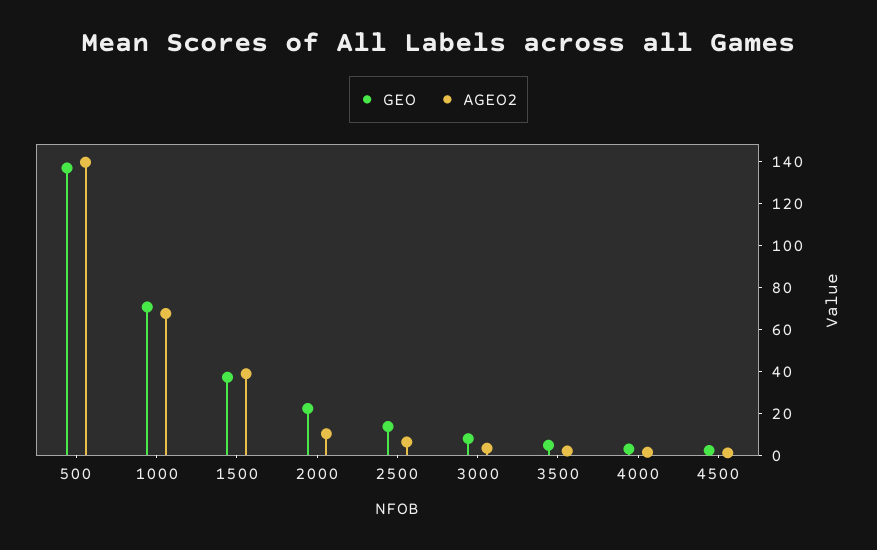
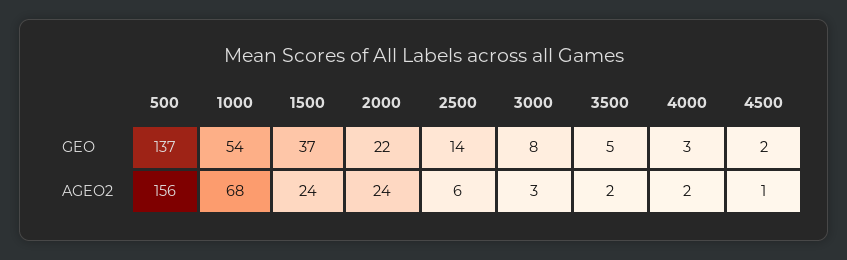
  {
    "GEO": {
      "500": 137,
-     "1000": 70,
+     "1000": 54,
      "1500": 37,
      "2000": 22,
      "2500": 14,
      "3000": 8,
      "3500": 5,
      "4000": 3,
      "4500": 2
    },
    "AGEO2": {
-     "500": 140,
+     "500": 156,
      "1000": 68,
-     "1500": 40,
+     "1500": 24,
-     "2000": 10,
+     "2000": 24,
      "2500": 6,
      "3000": 3,
      "3500": 2,
      "4000": 2,
      "4500": 1
    }
  }

